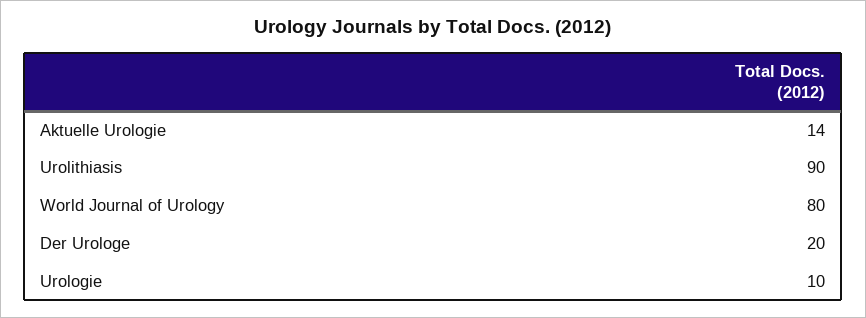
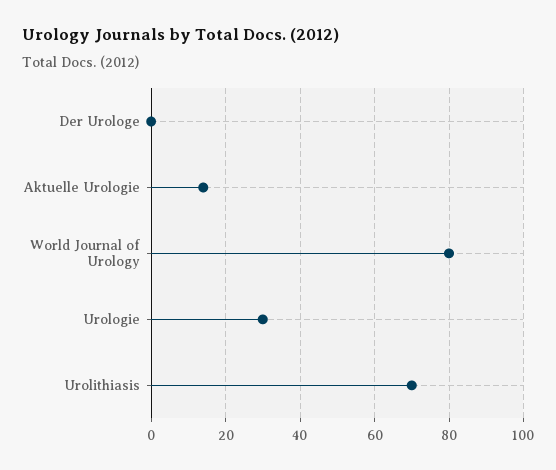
  {
    "Aktuelle Urologie": 14,
-   "Urolithiasis": 90,
+   "Urolithiasis": 70,
    "World Journal of Urology": 80,
-   "Der Urologe": 20,
+   "Der Urologe": 0,
-   "Urologie": 10
+   "Urologie": 30
  }

